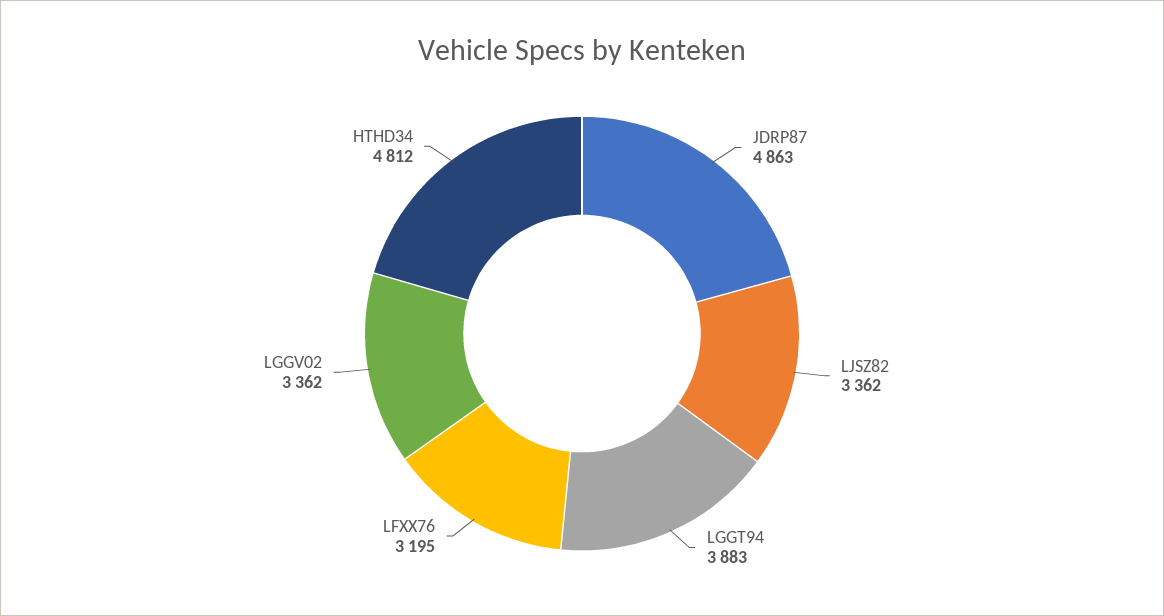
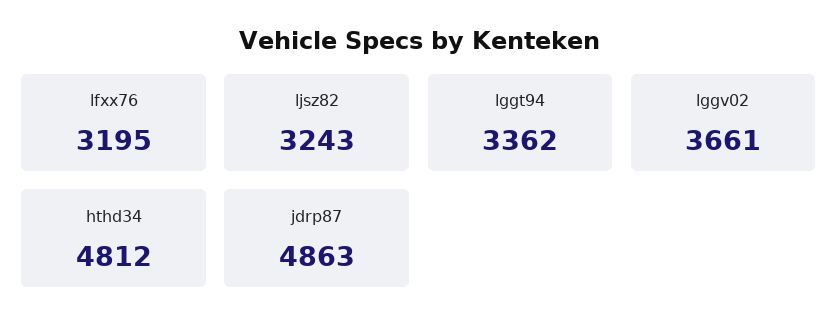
  {
    "JDRP87": 4863,
-   "LJSZ82": 3362,
+   "LJSZ82": 3243,
-   "LGGT94": 3883,
+   "LGGT94": 3362,
    "LFXX76": 3195,
-   "LGGV02": 3362,
+   "LGGV02": 3661,
    "HTHD34": 4812
  }

